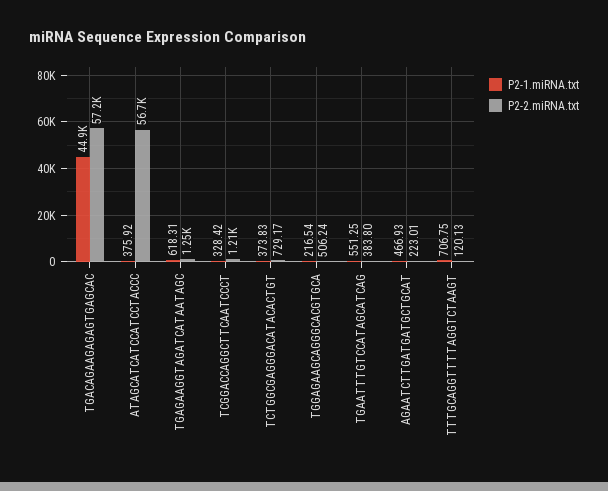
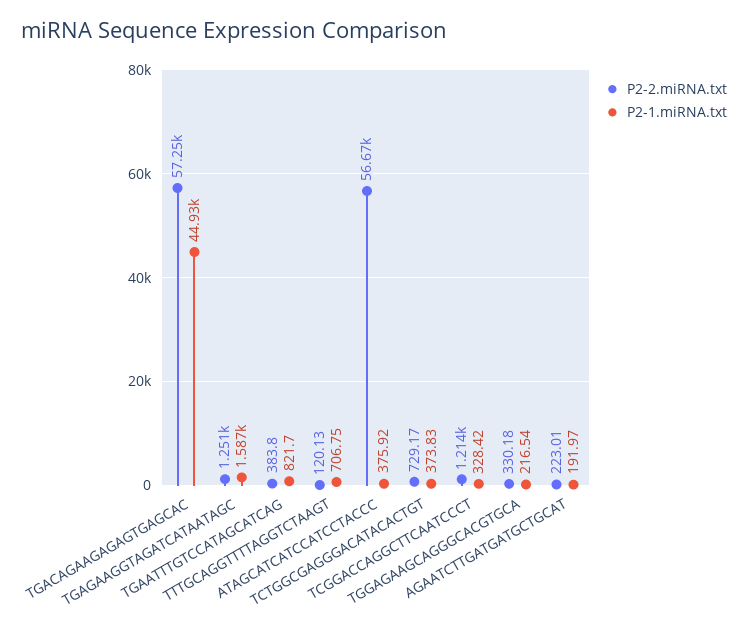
  {
    "P2-1.miRNA.txt": {
      "TGACAGAAGAGAGTGAGCAC": 44930,
      "ATAGCATCATCCATCCTACCC": 375.92,
-     "TGAGAAGGTAGATCATAATAGC": 618.31,
+     "TGAGAAGGTAGATCATAATAGC": 1587,
      "TCGGACCAGGCTTCAATCCCT": 328.42,
      "TCTGGCGAGGGACATACACTGT": 373.83,
      "TGGAGAAGCAGGGCACGTGCA": 216.54,
-     "TGAATTTGTCCATAGCATCAG": 551.25,
+     "TGAATTTGTCCATAGCATCAG": 821.7,
-     "AGAATCTTGATGATGCTGCAT": 466.93,
+     "AGAATCTTGATGATGCTGCAT": 191.97,
      "TTTGCAGGTTTTAGGTCTAAGT": 706.75
    },
    "P2-2.miRNA.txt": {
      "TGACAGAAGAGAGTGAGCAC": 57250,
      "ATAGCATCATCCATCCTACCC": 56670,
      "TGAGAAGGTAGATCATAATAGC": 1251,
      "TCGGACCAGGCTTCAATCCCT": 1214,
      "TCTGGCGAGGGACATACACTGT": 729.17,
-     "TGGAGAAGCAGGGCACGTGCA": 506.24,
+     "TGGAGAAGCAGGGCACGTGCA": 330.18,
      "TGAATTTGTCCATAGCATCAG": 383.8,
      "AGAATCTTGATGATGCTGCAT": 223.01,
      "TTTGCAGGTTTTAGGTCTAAGT": 120.13
    }
  }

